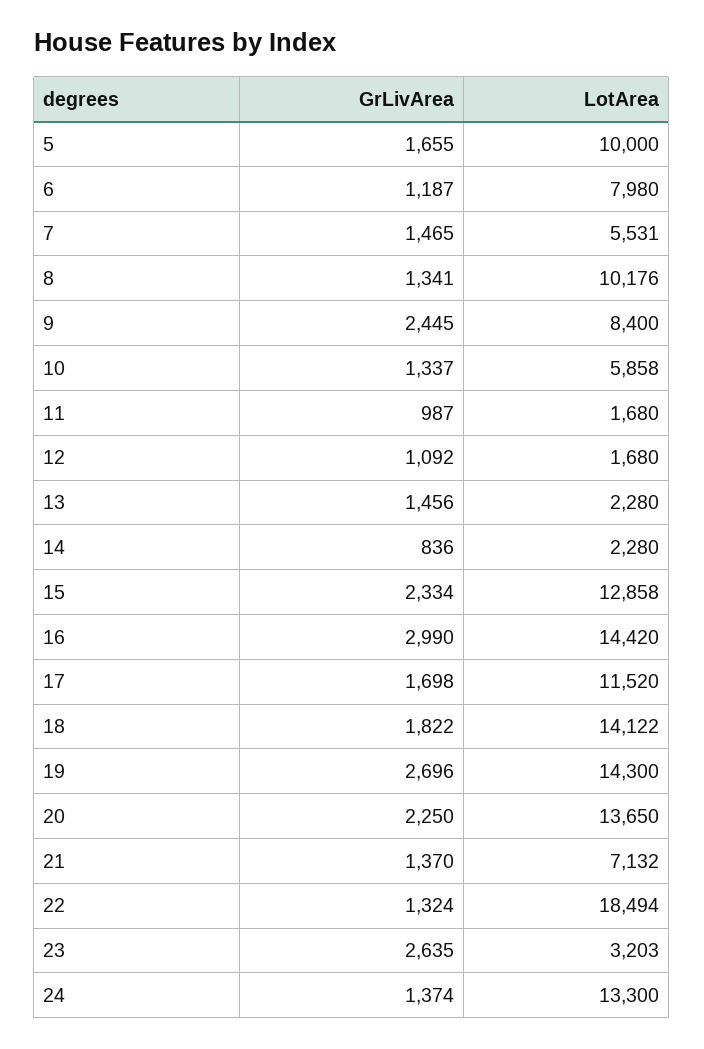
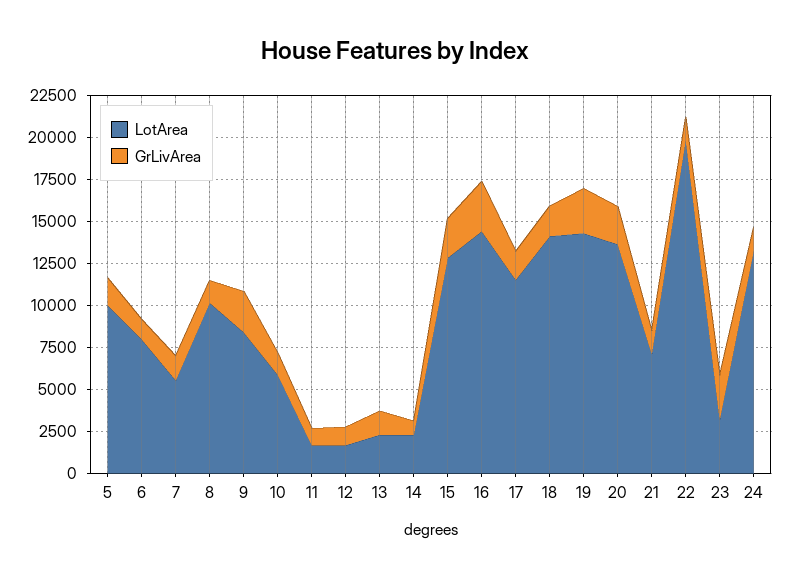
  {
    "GrLivArea": {
      "5": 1655,
      "6": 1187,
      "7": 1465,
      "8": 1341,
      "9": 2445,
      "10": 1337,
      "11": 987,
      "12": 1092,
      "13": 1456,
      "14": 836,
      "15": 2334,
      "16": 2990,
      "17": 1698,
      "18": 1822,
      "19": 2696,
      "20": 2250,
      "21": 1370,
      "22": 1324,
      "23": 2635,
      "24": 1374
    },
    "LotArea": {
      "5": 10000,
      "6": 7980,
      "7": 5531,
      "8": 10176,
      "9": 8400,
      "10": 5858,
      "11": 1680,
      "12": 1680,
      "13": 2280,
      "14": 2280,
      "15": 12858,
      "16": 14420,
      "17": 11520,
      "18": 14122,
      "19": 14300,
      "20": 13650,
      "21": 7132,
-     "22": 18494,
+     "22": 20000,
      "23": 3203,
      "24": 13300
    }
  }

